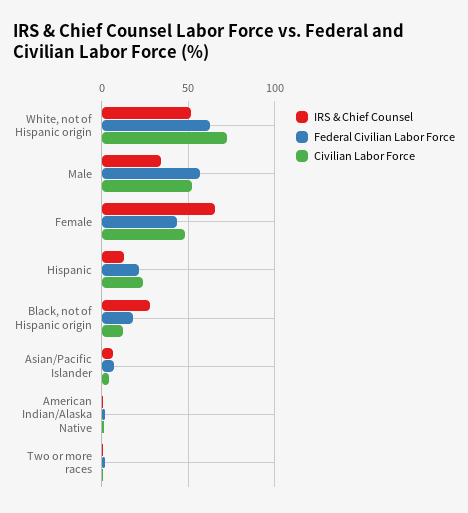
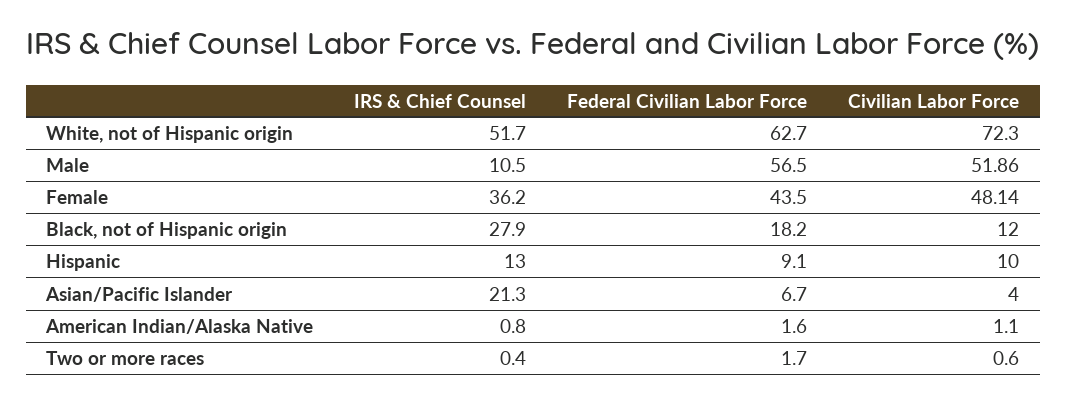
  {
    "IRS & Chief Counsel": {
      "White, not of Hispanic origin": 51.7,
-     "Male": 35,
+     "Male": 10.5,
-     "Female": 65,
+     "Female": 36.2,
      "Hispanic": 13,
      "Black, not of Hispanic origin": 27.9,
-     "Asian/Pacific Islander": 5,
+     "Asian/Pacific Islander": 21.3,
      "American Indian/Alaska Native": 0.8,
      "Two or more races": 0.4
    },
    "Federal Civilian Labor Force": {
      "White, not of Hispanic origin": 62.7,
      "Male": 56.5,
      "Female": 43.5,
-     "Hispanic": 20,
+     "Hispanic": 9.1,
      "Black, not of Hispanic origin": 18.2,
      "Asian/Pacific Islander": 6.7,
      "American Indian/Alaska Native": 1.6,
      "Two or more races": 1.7
    },
    "Civilian Labor Force": {
      "White, not of Hispanic origin": 72.3,
      "Male": 51.86,
      "Female": 48.14,
-     "Hispanic": 25,
+     "Hispanic": 10,
      "Black, not of Hispanic origin": 12,
      "Asian/Pacific Islander": 4,
      "American Indian/Alaska Native": 1.1,
      "Two or more races": 0.6
    }
  }

